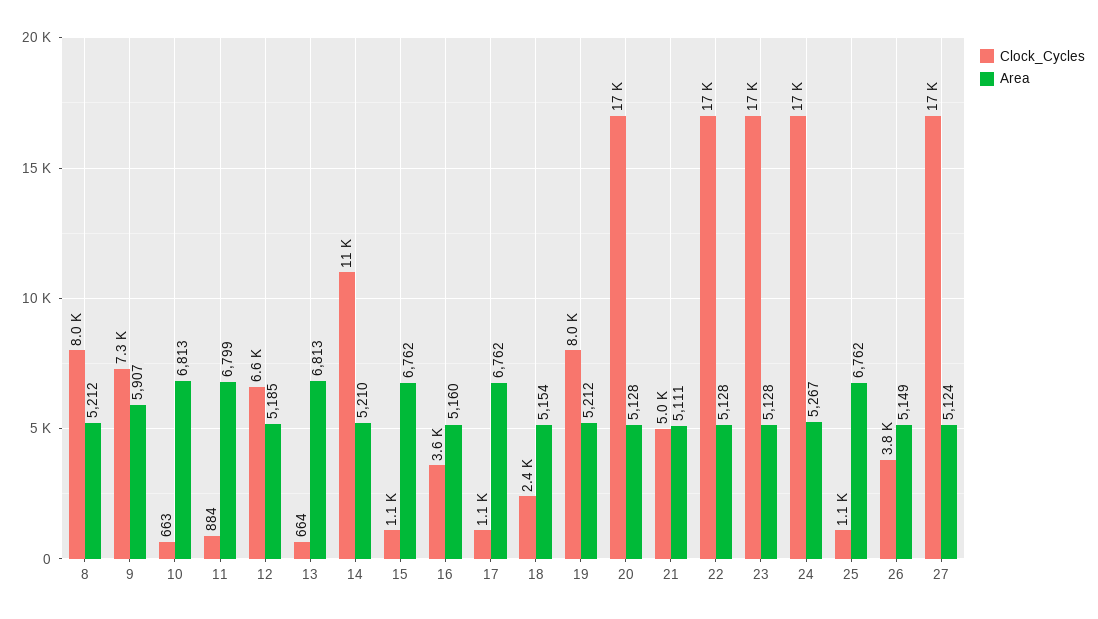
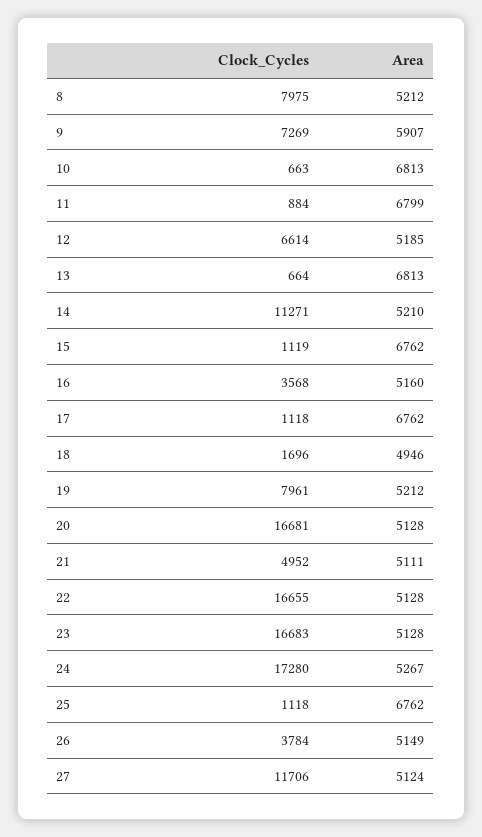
  {
    "Clock_Cycles": {
      "8": 7975,
      "9": 7269,
      "10": 663,
      "11": 884,
      "12": 6614,
      "13": 664,
      "14": 11271,
      "15": 1119,
      "16": 3568,
      "17": 1118,
-     "18": 2400,
+     "18": 1696,
      "19": 7961,
      "20": 16681,
      "21": 4952,
      "22": 16655,
      "23": 16683,
      "24": 17280,
      "25": 1118,
      "26": 3784,
-     "27": 17000
+     "27": 11706
    },
    "Area": {
      "8": 5212,
      "9": 5907,
      "10": 6813,
      "11": 6799,
      "12": 5185,
      "13": 6813,
      "14": 5210,
      "15": 6762,
      "16": 5160,
      "17": 6762,
-     "18": 5154,
+     "18": 4946,
      "19": 5212,
      "20": 5128,
      "21": 5111,
      "22": 5128,
      "23": 5128,
      "24": 5267,
      "25": 6762,
      "26": 5149,
      "27": 5124
    }
  }

